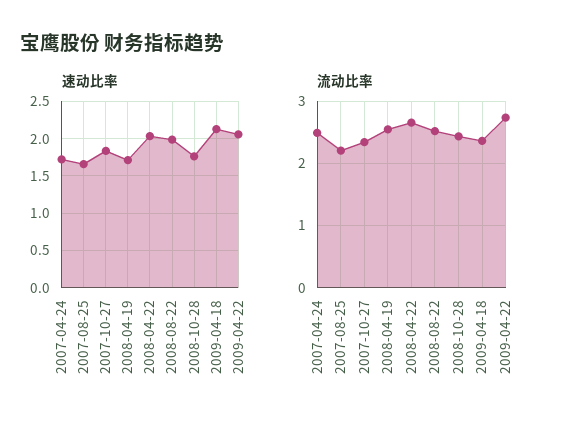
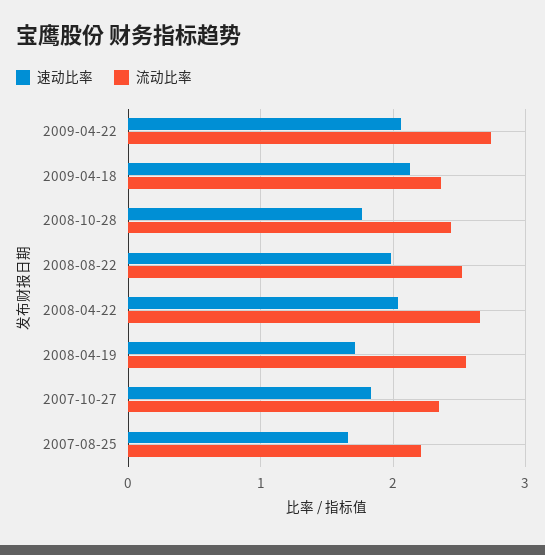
  {
    "速动比率": {
-     "2007-04-24": 1.7,
      "2007-08-25": 1.7,
      "2007-10-27": 1.8,
      "2008-04-19": 1.7,
      "2008-04-22": 2,
      "2008-08-22": 2,
      "2008-10-28": 1.8,
      "2009-04-18": 2.1,
      "2009-04-22": 2.1
    },
    "流动比率": {
-     "2007-04-24": 2.5,
      "2007-08-25": 2.2,
      "2007-10-27": 2.3,
      "2008-04-19": 2.6,
      "2008-04-22": 2.7,
      "2008-08-22": 2.5,
      "2008-10-28": 2.4,
      "2009-04-18": 2.4,
      "2009-04-22": 2.7
    }
  }

